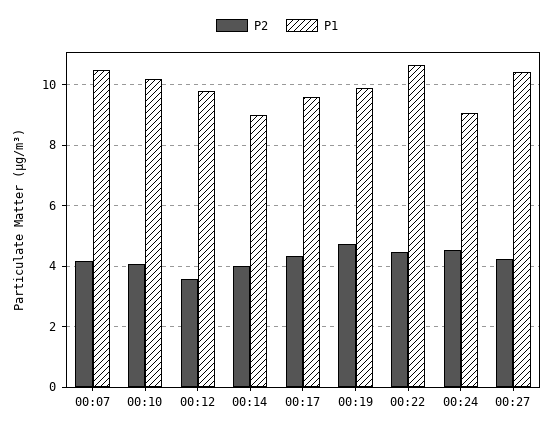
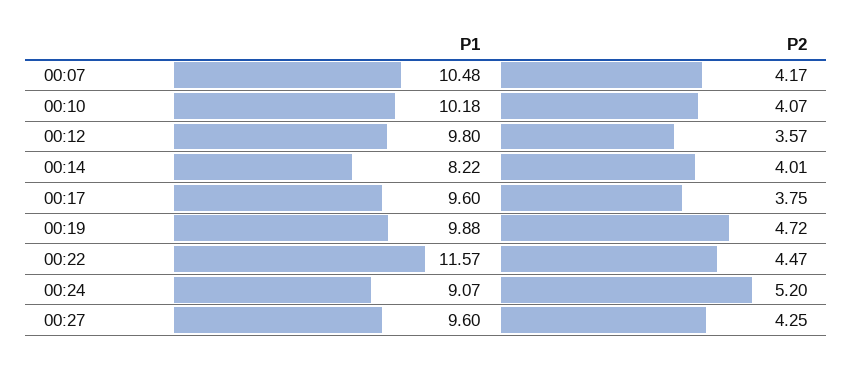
  {
    "P2": {
      "00:07": 4.17,
      "00:10": 4.07,
      "00:12": 3.57,
      "00:14": 4.01,
-     "00:17": 4.4,
+     "00:17": 3.75,
      "00:19": 4.72,
      "00:22": 4.47,
-     "00:24": 4.6,
+     "00:24": 5.2,
      "00:27": 4.25
    },
    "P1": {
      "00:07": 10.48,
      "00:10": 10.18,
      "00:12": 9.8,
-     "00:14": 9,
+     "00:14": 8.22,
      "00:17": 9.6,
      "00:19": 9.88,
-     "00:22": 10.6,
+     "00:22": 11.57,
      "00:24": 9.07,
-     "00:27": 10.4
+     "00:27": 9.6
    }
  }

